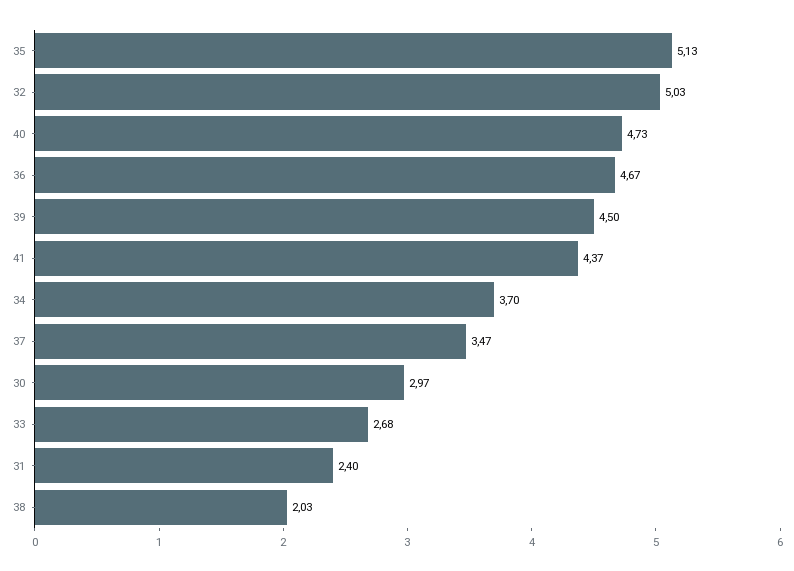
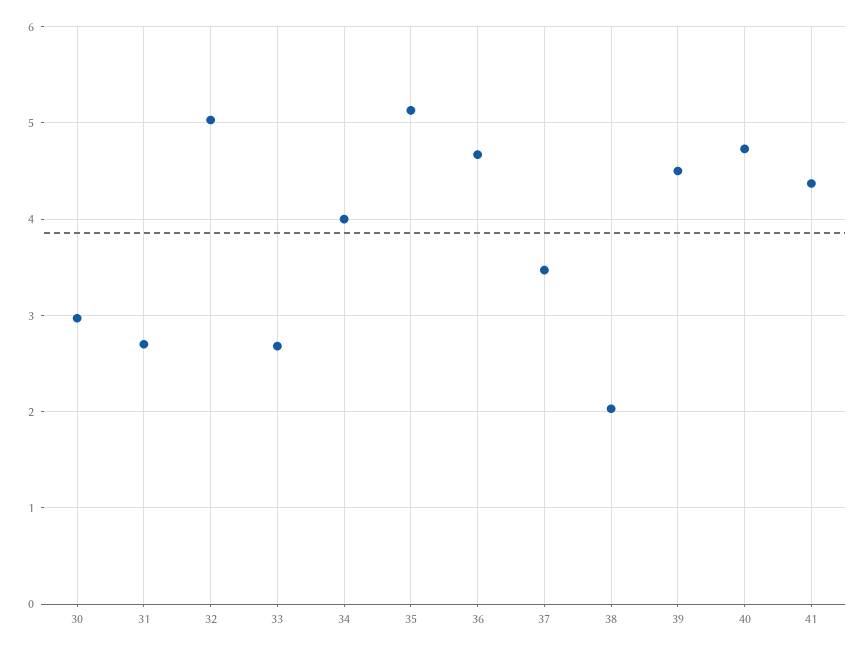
  {
    "35": 5.13,
    "32": 5.03,
    "40": 4.73,
    "36": 4.67,
    "39": 4.5,
    "41": 4.37,
-   "34": 3.7,
+   "34": 4,
    "37": 3.47,
    "30": 2.97,
    "33": 2.68,
-   "31": 2.4,
+   "31": 2.7,
    "38": 2.03
  }

